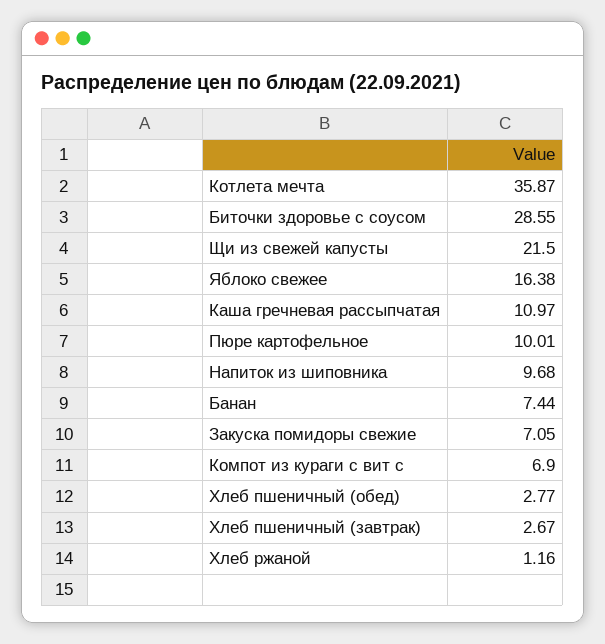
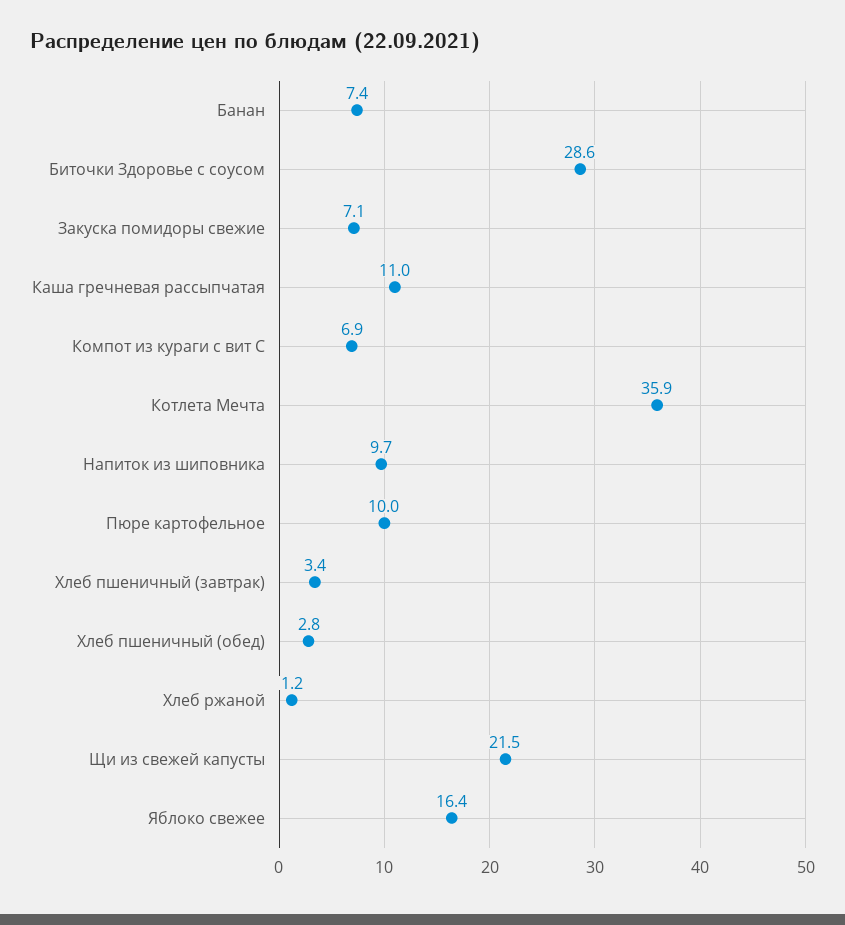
  {
    "Котлета мечта": 35.87,
    "Биточки здоровье с соусом": 28.55,
    "Щи из свежей капусты": 21.5,
    "Яблоко свежее": 16.38,
    "Каша гречневая рассыпчатая": 10.97,
    "Пюре картофельное": 10.01,
    "Напиток из шиповника": 9.68,
    "Банан": 7.44,
    "Закуска помидоры свежие": 7.05,
    "Компот из кураги с вит с": 6.9,
    "Хлеб пшеничный (обед)": 2.77,
-   "Хлеб пшеничный (завтрак)": 2.67,
+   "Хлеб пшеничный (завтрак)": 3.4,
    "Хлеб ржаной": 1.16
  }

